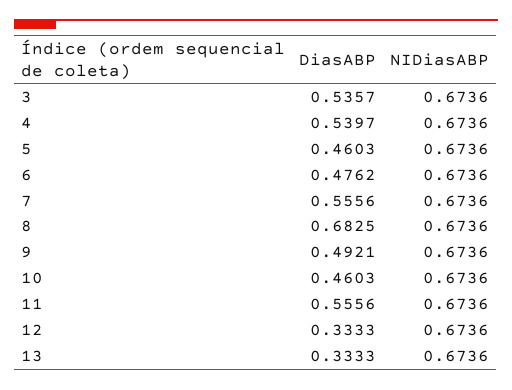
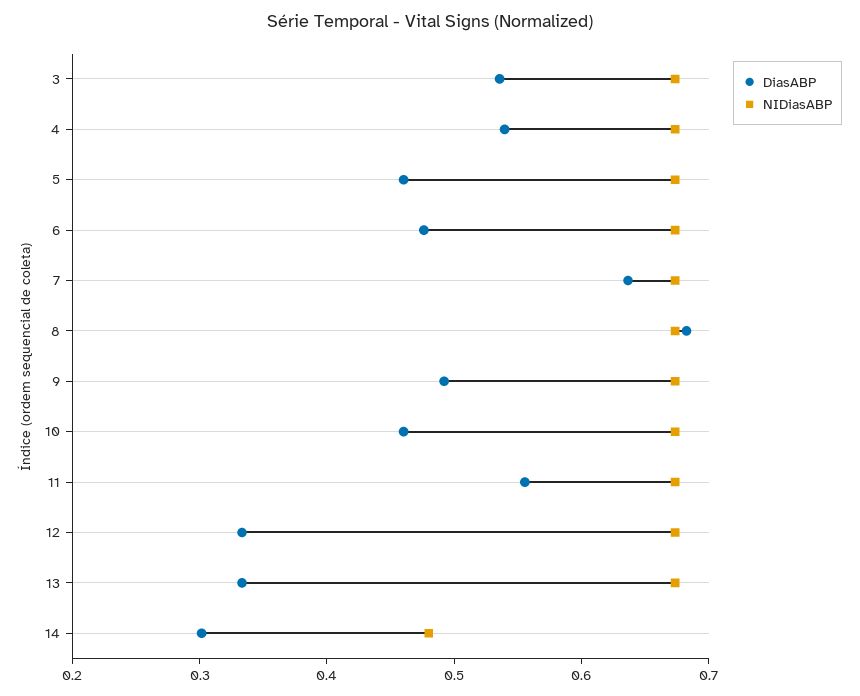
  {
    "DiasABP": {
      "3": 0.5357,
      "4": 0.5397,
      "5": 0.4603,
      "6": 0.4762,
-     "7": 0.5556,
+     "7": 0.64,
      "8": 0.6825,
      "9": 0.4921,
      "10": 0.4603,
      "11": 0.5556,
      "12": 0.3333,
-     "13": 0.3333
+     "13": 0.3333,
+     "14": 0.3
    },
    "NIDiasABP": {
      "3": 0.6736,
      "4": 0.6736,
      "5": 0.6736,
      "6": 0.6736,
      "7": 0.6736,
      "8": 0.6736,
      "9": 0.6736,
      "10": 0.6736,
      "11": 0.6736,
      "12": 0.6736,
-     "13": 0.6736
+     "13": 0.6736,
+     "14": 0.48
    }
  }

